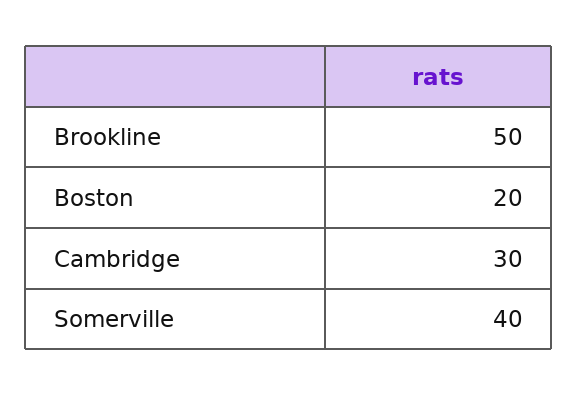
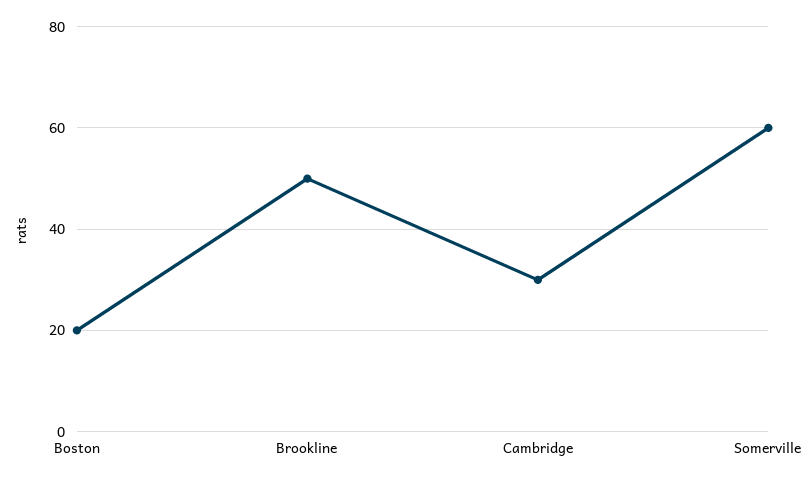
  {
    "Brookline": 50,
    "Boston": 20,
    "Cambridge": 30,
-   "Somerville": 40
+   "Somerville": 60
  }

